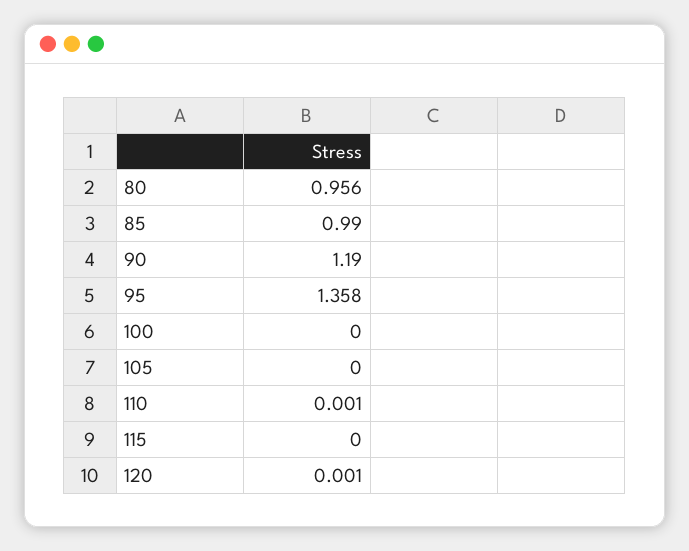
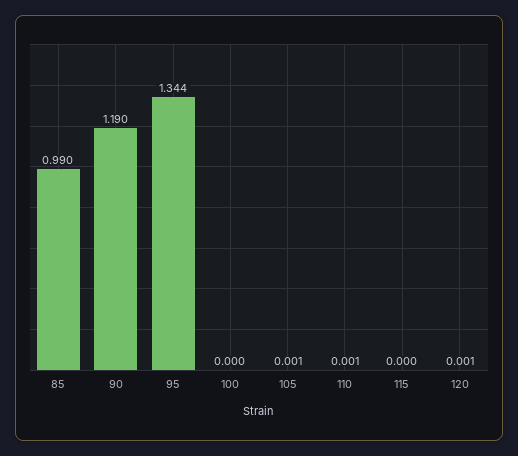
  {
-   "80": 0.956,
    "85": 0.99,
    "90": 1.19,
-   "95": 1.358,
+   "95": 1.344,
    "100": 0,
-   "105": 0,
+   "105": 0.001,
    "110": 0.001,
    "115": 0,
    "120": 0.001
  }

